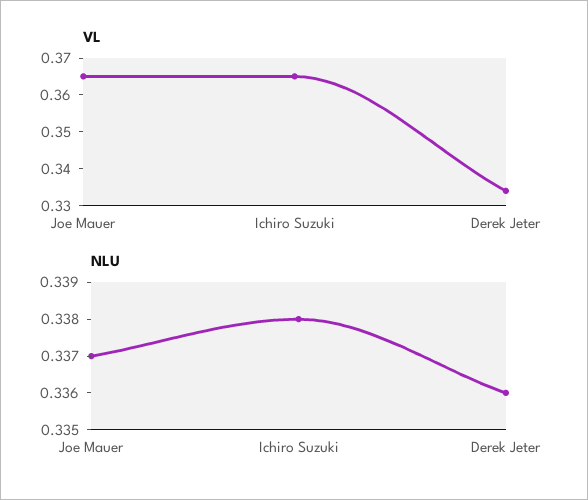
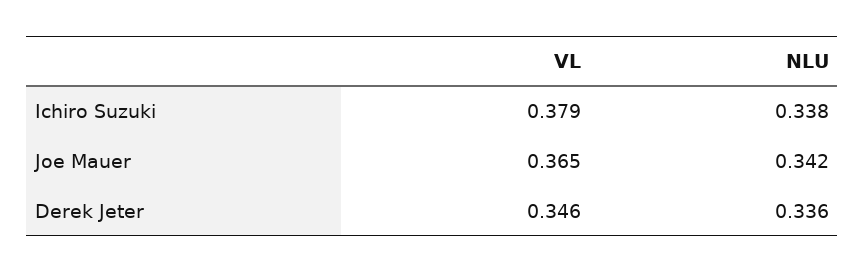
  {
    "VL": {
      "Joe Mauer": 0.365,
-     "Ichiro Suzuki": 0.365,
+     "Ichiro Suzuki": 0.379,
-     "Derek Jeter": 0.335
+     "Derek Jeter": 0.346
    },
    "NLU": {
-     "Joe Mauer": 0.337,
+     "Joe Mauer": 0.342,
      "Ichiro Suzuki": 0.338,
      "Derek Jeter": 0.336
    }
  }

